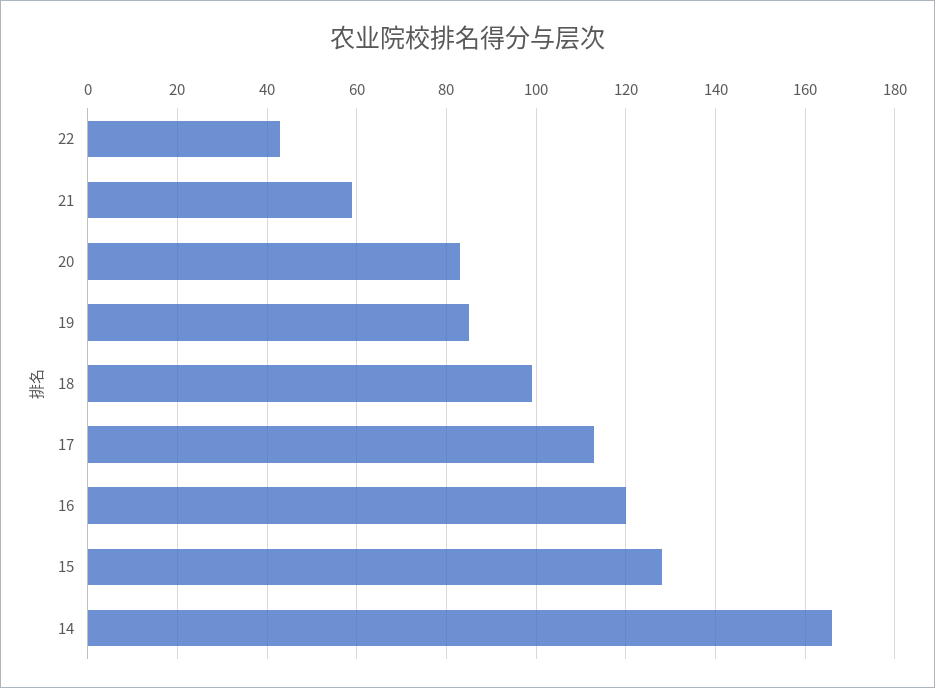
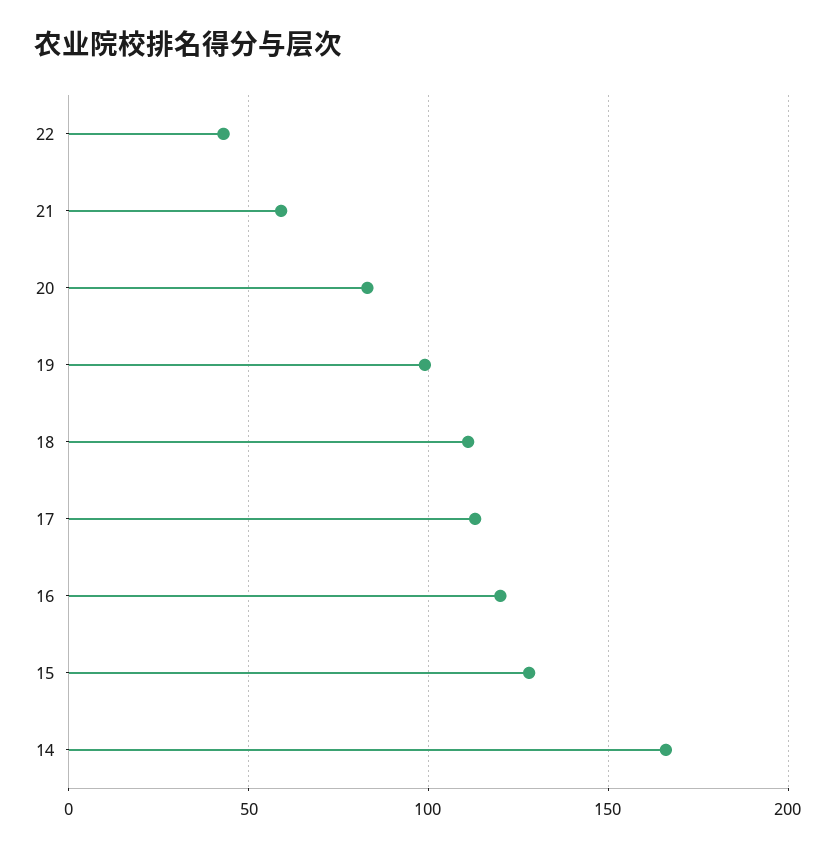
  {
    "22": 45,
    "21": 60,
    "20": 85,
-   "19": 85,
+   "19": 100,
-   "18": 100,
+   "18": 110,
    "17": 115,
    "16": 120,
    "15": 130,
    "14": 165
  }

